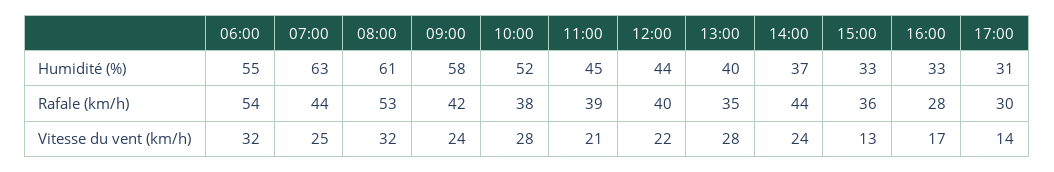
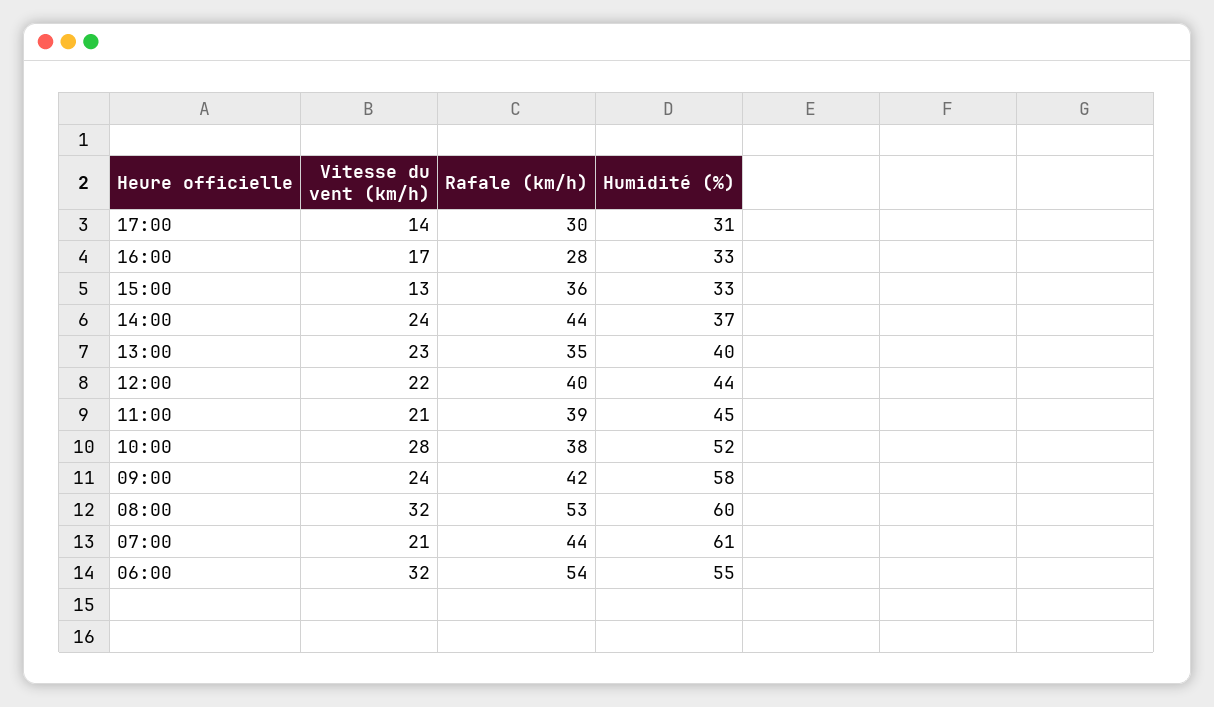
  {
    "06:00": {
      "Humidité (%)": 55,
      "Rafale (km/h)": 54,
      "Vitesse du vent (km/h)": 32
    },
    "07:00": {
-     "Humidité (%)": 63,
+     "Humidité (%)": 61,
      "Rafale (km/h)": 44,
-     "Vitesse du vent (km/h)": 25
+     "Vitesse du vent (km/h)": 21
    },
    "08:00": {
-     "Humidité (%)": 61,
+     "Humidité (%)": 60,
      "Rafale (km/h)": 53,
      "Vitesse du vent (km/h)": 32
    },
    "09:00": {
      "Humidité (%)": 58,
      "Rafale (km/h)": 42,
      "Vitesse du vent (km/h)": 24
    },
    "10:00": {
      "Humidité (%)": 52,
      "Rafale (km/h)": 38,
      "Vitesse du vent (km/h)": 28
    },
    "11:00": {
      "Humidité (%)": 45,
      "Rafale (km/h)": 39,
      "Vitesse du vent (km/h)": 21
    },
    "12:00": {
      "Humidité (%)": 44,
      "Rafale (km/h)": 40,
      "Vitesse du vent (km/h)": 22
    },
    "13:00": {
      "Humidité (%)": 40,
      "Rafale (km/h)": 35,
-     "Vitesse du vent (km/h)": 28
+     "Vitesse du vent (km/h)": 23
    },
    "14:00": {
      "Humidité (%)": 37,
      "Rafale (km/h)": 44,
      "Vitesse du vent (km/h)": 24
    },
    "15:00": {
      "Humidité (%)": 33,
      "Rafale (km/h)": 36,
      "Vitesse du vent (km/h)": 13
    },
    "16:00": {
      "Humidité (%)": 33,
      "Rafale (km/h)": 28,
      "Vitesse du vent (km/h)": 17
    },
    "17:00": {
      "Humidité (%)": 31,
      "Rafale (km/h)": 30,
      "Vitesse du vent (km/h)": 14
    }
  }

